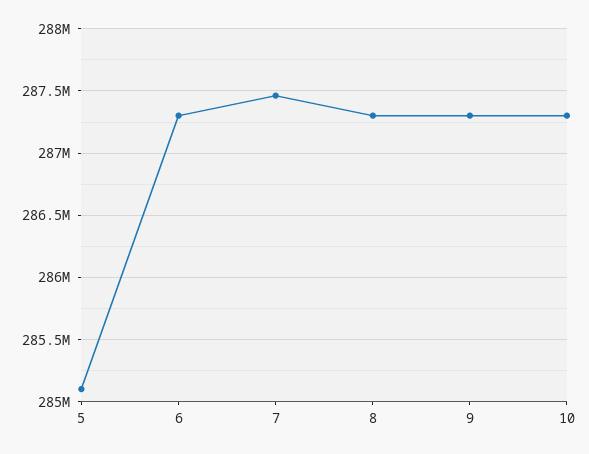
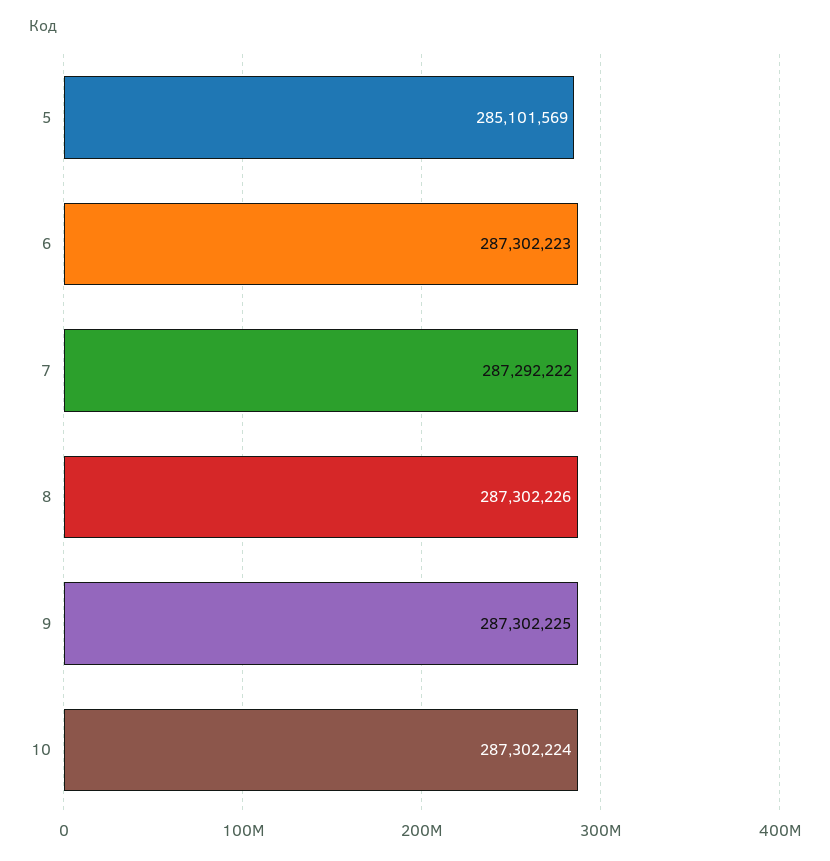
  {
    "5": 285101569,
    "6": 287302223,
-   "7": 287450000,
+   "7": 287292222,
    "8": 287302226,
    "9": 287302225,
    "10": 287302224
  }

